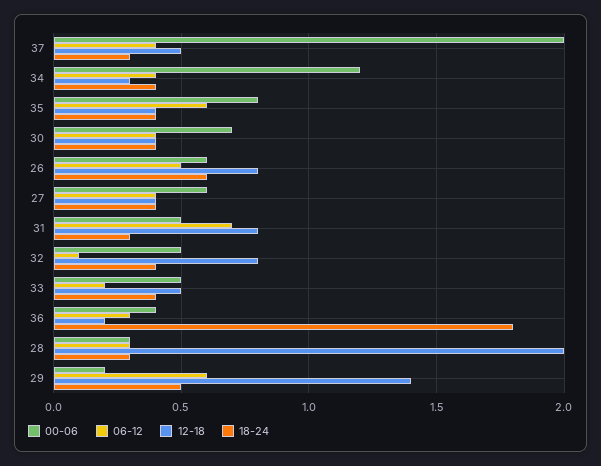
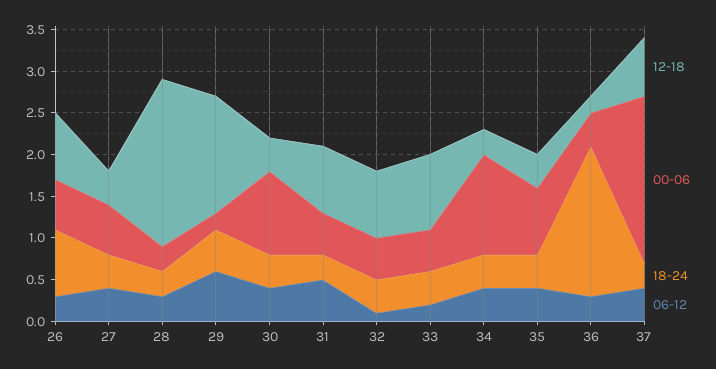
  {
    "00-06": {
      "37": 2,
      "34": 1.2,
      "35": 0.8,
-     "30": 0.7,
+     "30": 1,
      "26": 0.6,
      "27": 0.6,
      "31": 0.5,
      "32": 0.5,
      "33": 0.5,
      "36": 0.4,
      "28": 0.3,
      "29": 0.2
    },
    "06-12": {
      "37": 0.4,
      "34": 0.4,
-     "35": 0.6,
+     "35": 0.4,
      "30": 0.4,
-     "26": 0.5,
+     "26": 0.3,
      "27": 0.4,
-     "31": 0.7,
+     "31": 0.5,
      "32": 0.1,
      "33": 0.2,
      "36": 0.3,
      "28": 0.3,
      "29": 0.6
    },
    "12-18": {
-     "37": 0.5,
+     "37": 0.7,
      "34": 0.3,
      "35": 0.4,
      "30": 0.4,
      "26": 0.8,
      "27": 0.4,
      "31": 0.8,
      "32": 0.8,
-     "33": 0.5,
+     "33": 0.9,
      "36": 0.2,
      "28": 2,
      "29": 1.4
    },
    "18-24": {
      "37": 0.3,
      "34": 0.4,
      "35": 0.4,
      "30": 0.4,
-     "26": 0.6,
+     "26": 0.8,
      "27": 0.4,
      "31": 0.3,
      "32": 0.4,
      "33": 0.4,
      "36": 1.8,
      "28": 0.3,
      "29": 0.5
    }
  }

